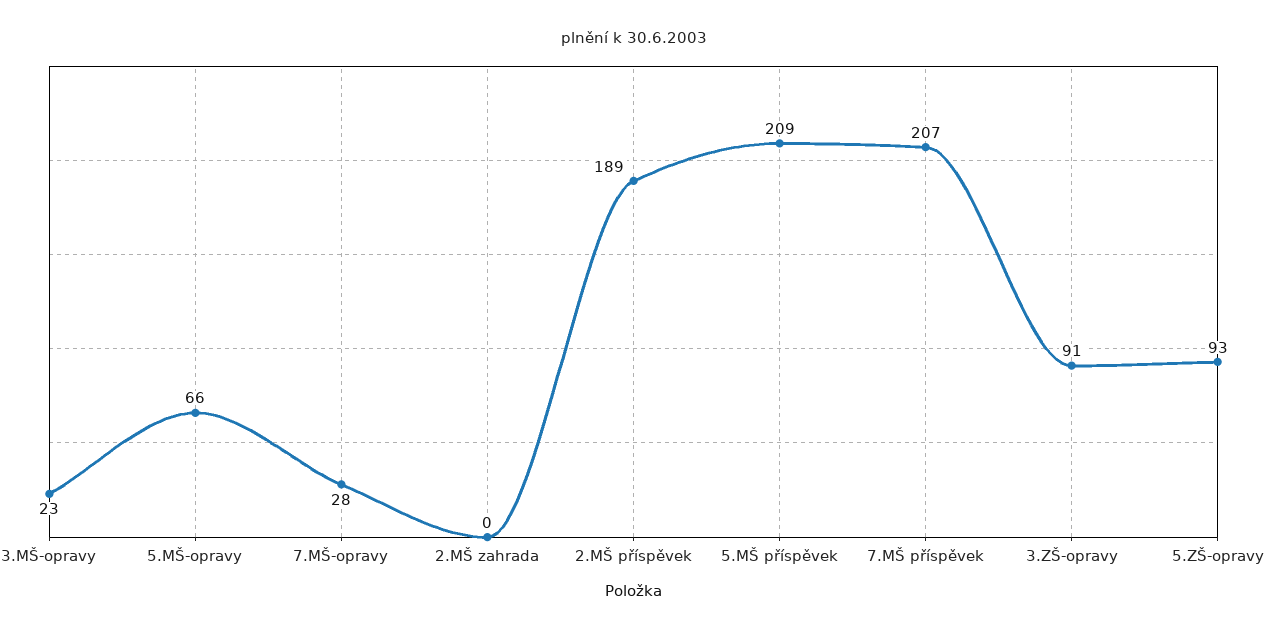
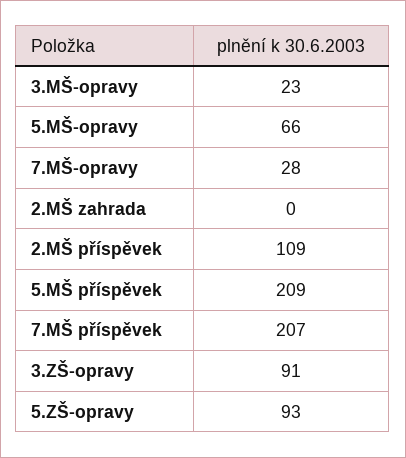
  {
    "3.MŠ-opravy": 23,
    "5.MŠ-opravy": 66,
    "7.MŠ-opravy": 28,
    "2.MŠ zahrada": 0,
-   "2.MŠ příspěvek": 189,
+   "2.MŠ příspěvek": 109,
    "5.MŠ příspěvek": 209,
    "7.MŠ příspěvek": 207,
    "3.ZŠ-opravy": 91,
    "5.ZŠ-opravy": 93
  }

